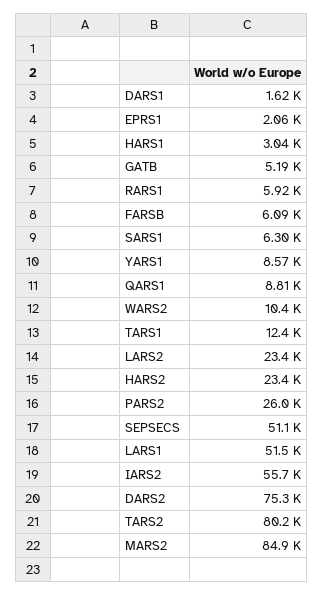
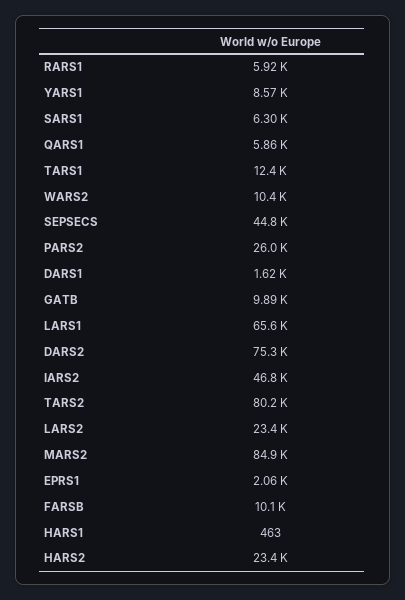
  {
    "DARS1": 1620,
    "EPRS1": 2060,
-   "HARS1": 3040,
+   "HARS1": 463,
-   "GATB": 5190,
+   "GATB": 9890,
    "RARS1": 5920,
-   "FARSB": 6090,
+   "FARSB": 10100,
    "SARS1": 6300,
    "YARS1": 8570,
-   "QARS1": 8810,
+   "QARS1": 5860,
    "WARS2": 10400,
    "TARS1": 12400,
    "LARS2": 23400,
    "HARS2": 23400,
    "PARS2": 26000,
-   "SEPSECS": 51100,
+   "SEPSECS": 44800,
-   "LARS1": 51500,
+   "LARS1": 65600,
-   "IARS2": 55700,
+   "IARS2": 46800,
    "DARS2": 75300,
    "TARS2": 80200,
    "MARS2": 84900
  }

